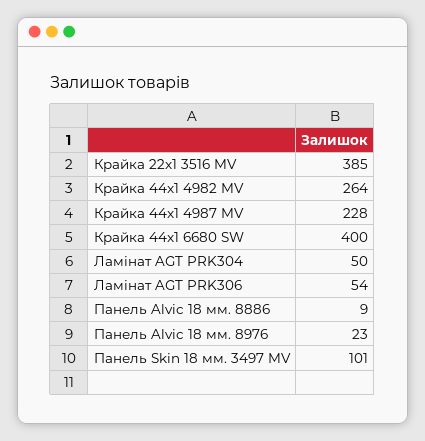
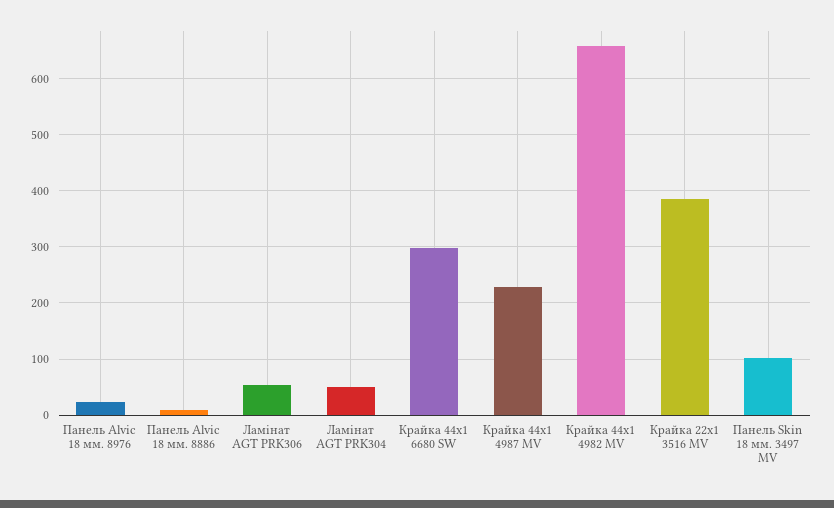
  {
    "Крайка 22x1 3516 MV": 385,
-   "Крайка 44x1 4982 MV": 264,
+   "Крайка 44x1 4982 MV": 660,
    "Крайка 44x1 4987 MV": 228,
-   "Крайка 44x1 6680 SW": 400,
+   "Крайка 44x1 6680 SW": 300,
    "Ламінат AGT PRK304": 50,
    "Ламінат AGT PRK306": 54,
    "Панель Alvic 18 мм. 8886": 9,
    "Панель Alvic 18 мм. 8976": 23,
    "Панель Skin 18 мм. 3497 MV": 101
  }

